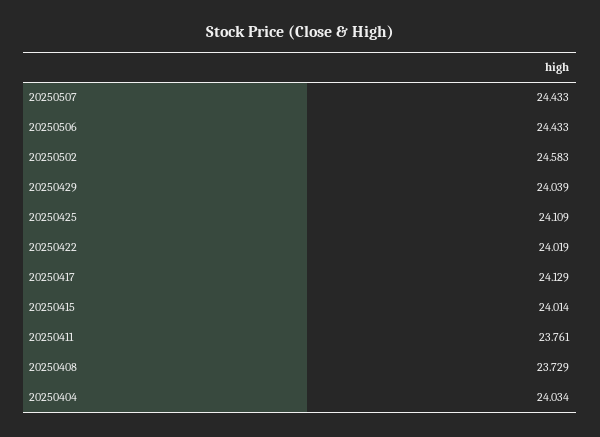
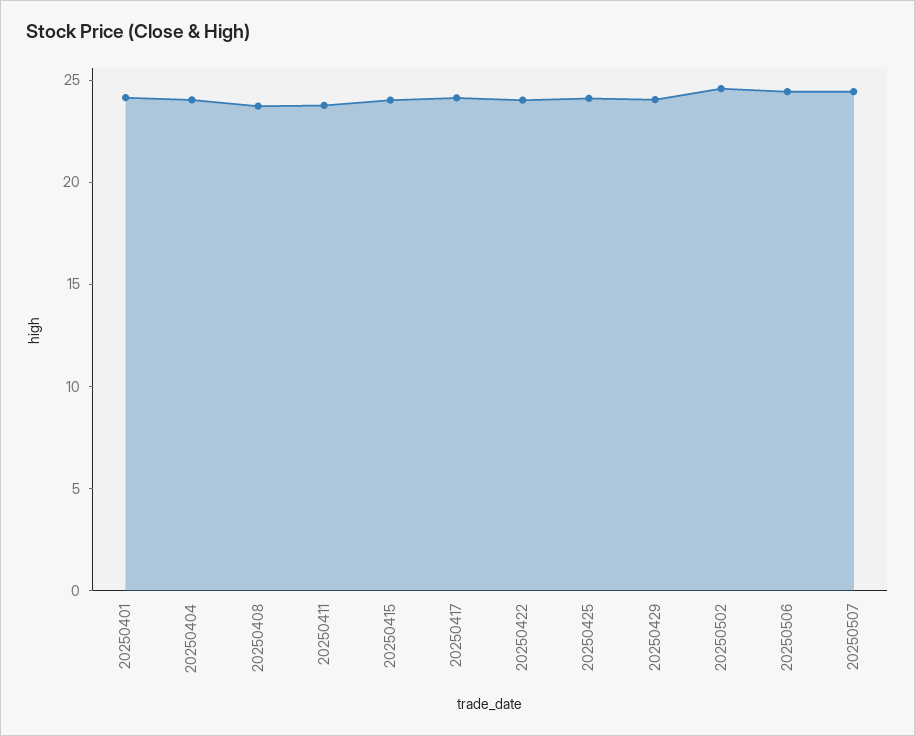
  {
    "20250507": 24.433,
    "20250506": 24.433,
    "20250502": 24.583,
    "20250429": 24.039,
    "20250425": 24.109,
    "20250422": 24.019,
    "20250417": 24.129,
    "20250415": 24.014,
    "20250411": 23.761,
    "20250408": 23.729,
-   "20250404": 24.034
+   "20250404": 24.034,
+   "20250401": 24
  }

